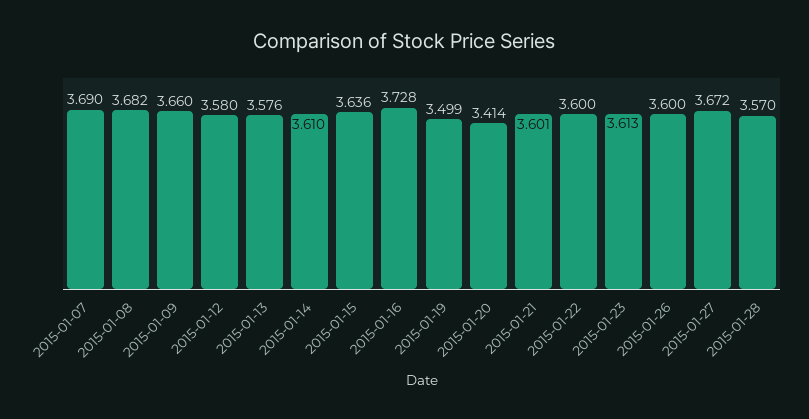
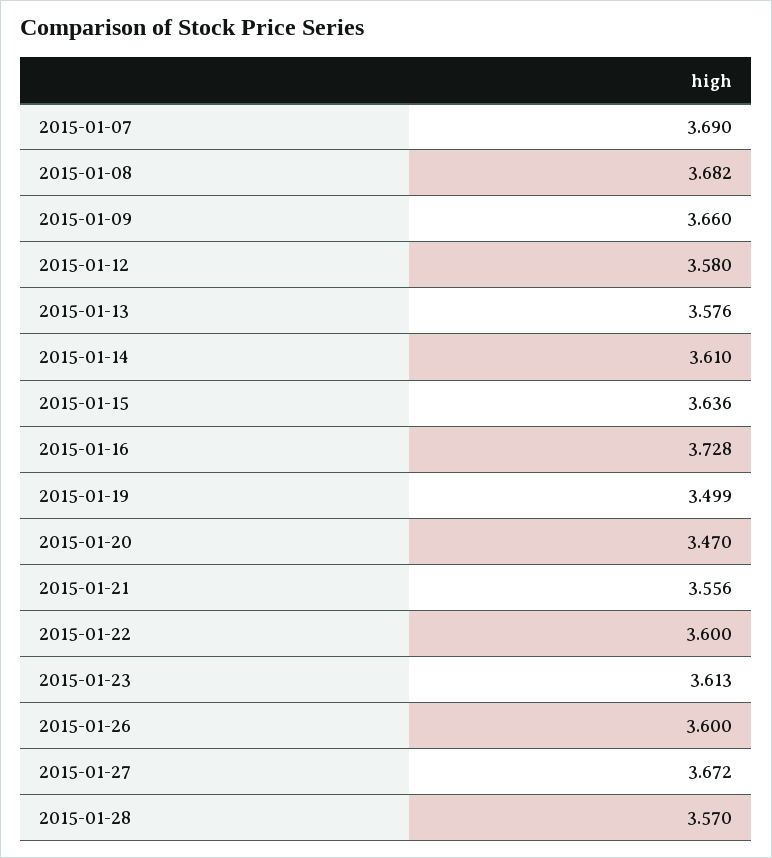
  {
    "2015-01-07": 3.69,
    "2015-01-08": 3.682,
    "2015-01-09": 3.66,
    "2015-01-12": 3.58,
    "2015-01-13": 3.576,
    "2015-01-14": 3.61,
    "2015-01-15": 3.636,
    "2015-01-16": 3.728,
    "2015-01-19": 3.499,
-   "2015-01-20": 3.414,
+   "2015-01-20": 3.47,
-   "2015-01-21": 3.601,
+   "2015-01-21": 3.556,
    "2015-01-22": 3.6,
    "2015-01-23": 3.613,
    "2015-01-26": 3.6,
    "2015-01-27": 3.672,
    "2015-01-28": 3.57
  }

